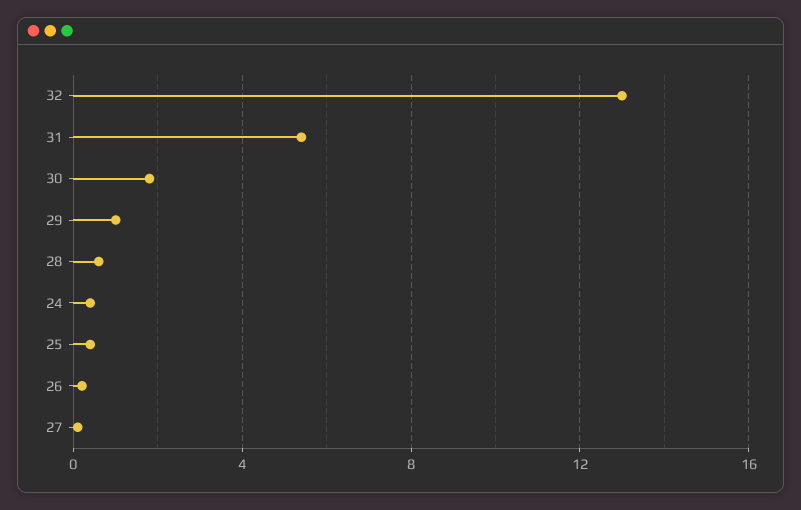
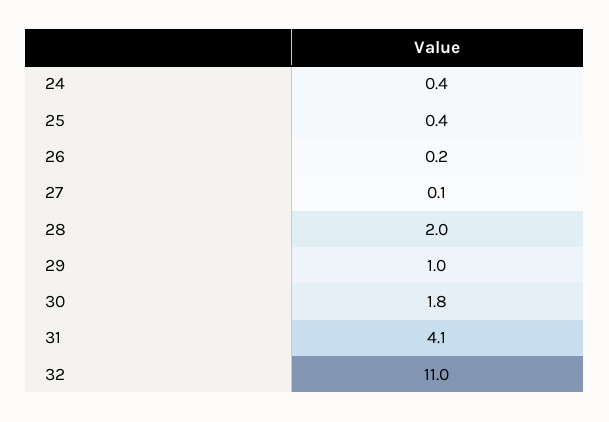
  {
-   "32": 13,
+   "32": 11,
-   "31": 5.5,
+   "31": 4.1,
    "30": 1.8,
    "29": 1,
-   "28": 0.5,
+   "28": 2,
    "24": 0.4,
    "25": 0.4,
    "26": 0.2,
    "27": 0.1
  }

